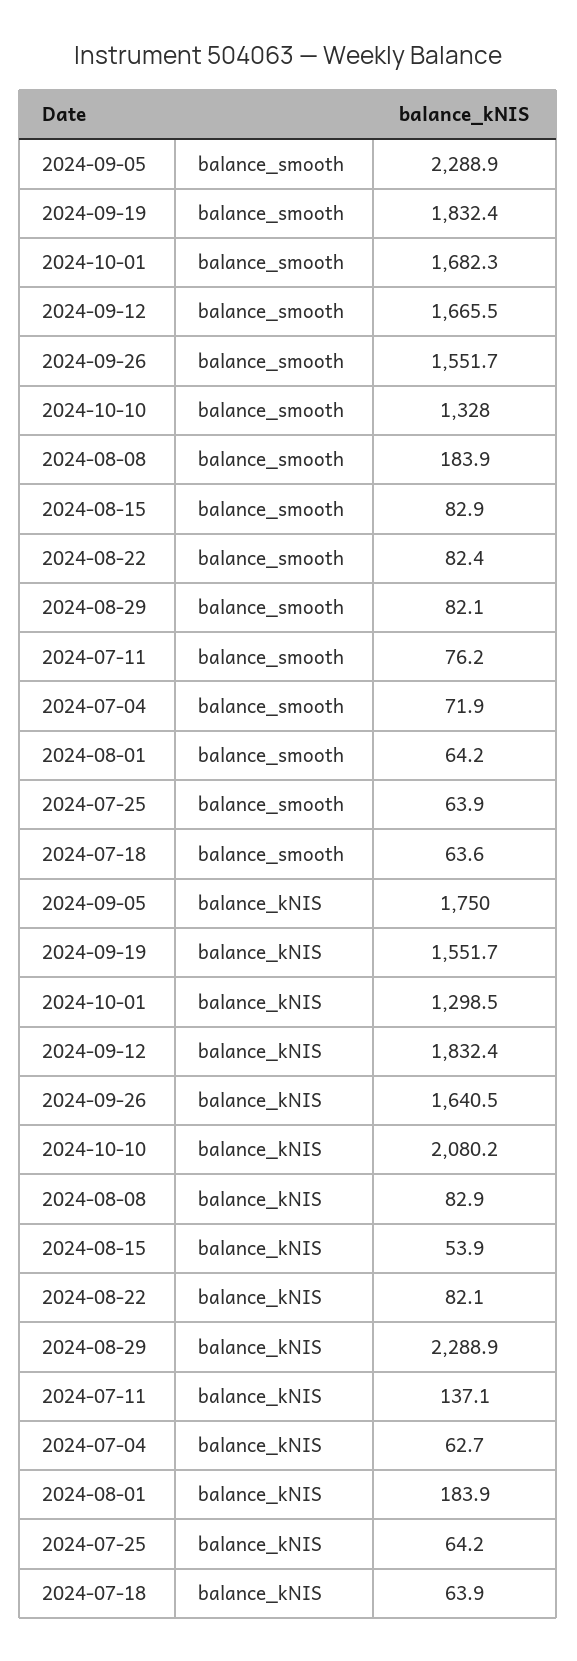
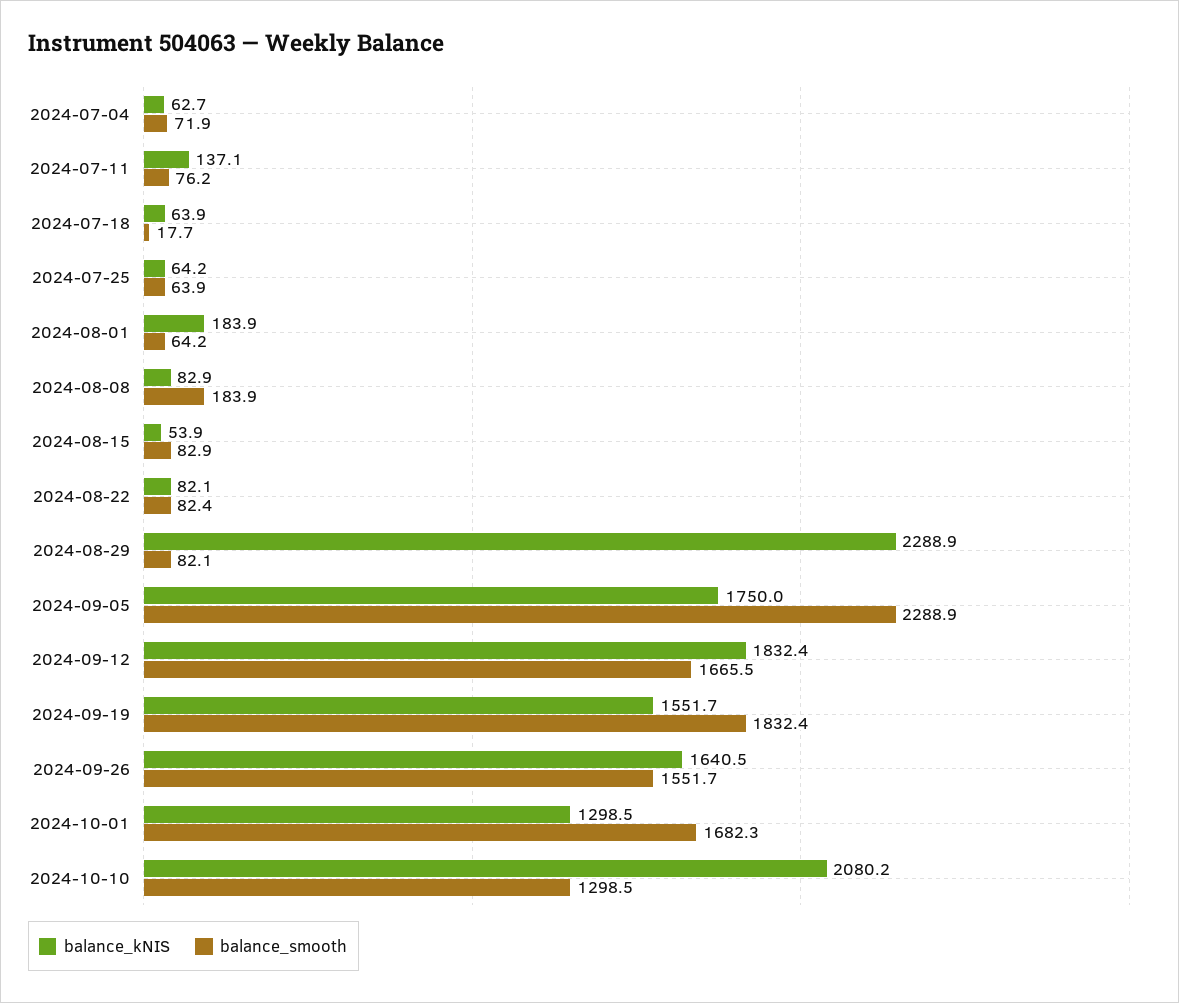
  {
    "balance_smooth": {
      "2024-09-05": 2288.9,
      "2024-09-19": 1832.4,
      "2024-10-01": 1682.3,
      "2024-09-12": 1665.5,
      "2024-09-26": 1551.7,
-     "2024-10-10": 1328,
+     "2024-10-10": 1298.5,
      "2024-08-08": 183.9,
      "2024-08-15": 82.9,
      "2024-08-22": 82.4,
      "2024-08-29": 82.1,
      "2024-07-11": 76.2,
      "2024-07-04": 71.9,
      "2024-08-01": 64.2,
      "2024-07-25": 63.9,
-     "2024-07-18": 63.6
+     "2024-07-18": 17.7
    },
    "balance_kNIS": {
      "2024-09-05": 1750,
      "2024-09-19": 1551.7,
      "2024-10-01": 1298.5,
      "2024-09-12": 1832.4,
      "2024-09-26": 1640.5,
      "2024-10-10": 2080.2,
      "2024-08-08": 82.9,
      "2024-08-15": 53.9,
      "2024-08-22": 82.1,
      "2024-08-29": 2288.9,
      "2024-07-11": 137.1,
      "2024-07-04": 62.7,
      "2024-08-01": 183.9,
      "2024-07-25": 64.2,
      "2024-07-18": 63.9
    }
  }

